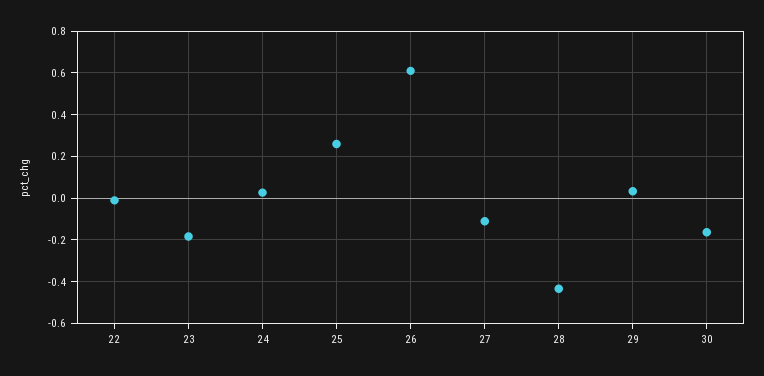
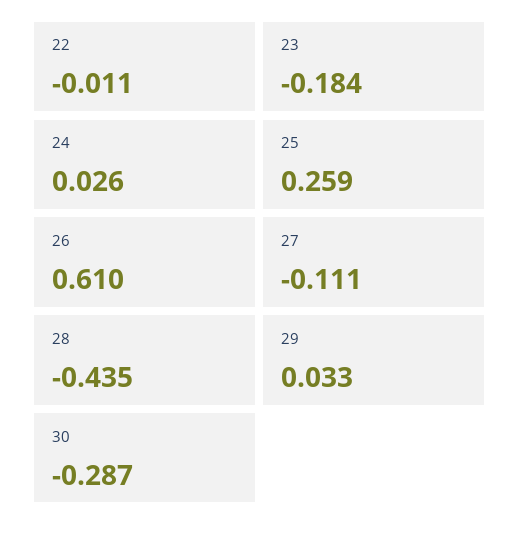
  {
    "22": -0.011,
    "23": -0.184,
    "24": 0.026,
    "25": 0.259,
    "26": 0.61,
    "27": -0.111,
    "28": -0.435,
    "29": 0.033,
-   "30": -0.15
+   "30": -0.287
  }

